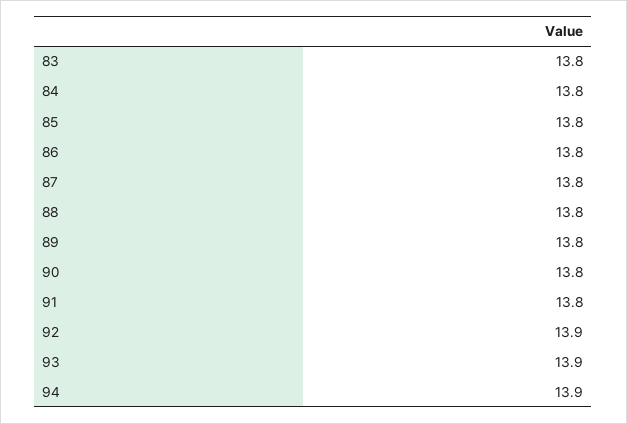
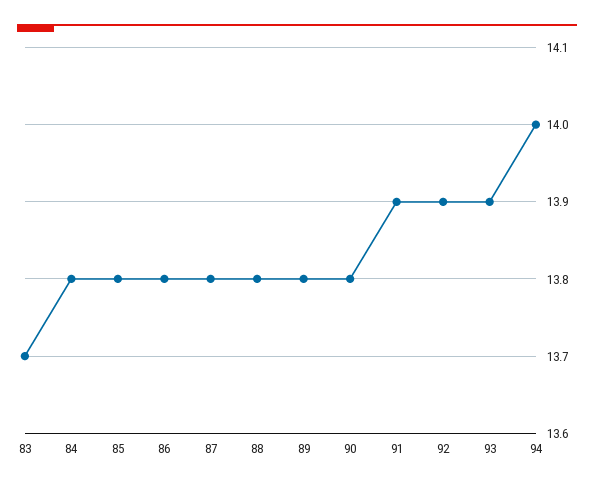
  {
-   "83": 13.8,
+   "83": 13.7,
    "84": 13.8,
    "85": 13.8,
    "86": 13.8,
    "87": 13.8,
    "88": 13.8,
    "89": 13.8,
    "90": 13.8,
-   "91": 13.8,
+   "91": 13.9,
    "92": 13.9,
    "93": 13.9,
-   "94": 13.9
+   "94": 14
  }

